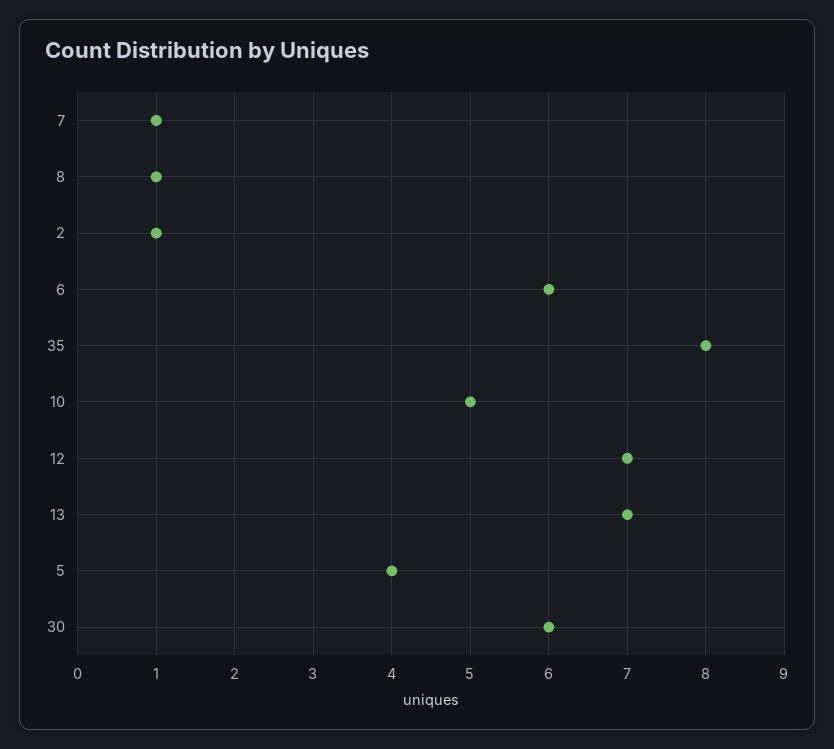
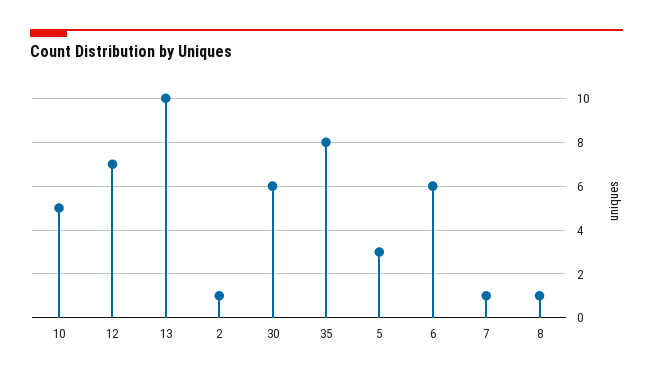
  {
    "7": 1,
    "8": 1,
    "2": 1,
    "6": 6,
    "35": 8,
    "10": 5,
    "12": 7,
-   "13": 7,
+   "13": 10,
-   "5": 4,
+   "5": 3,
    "30": 6
  }

